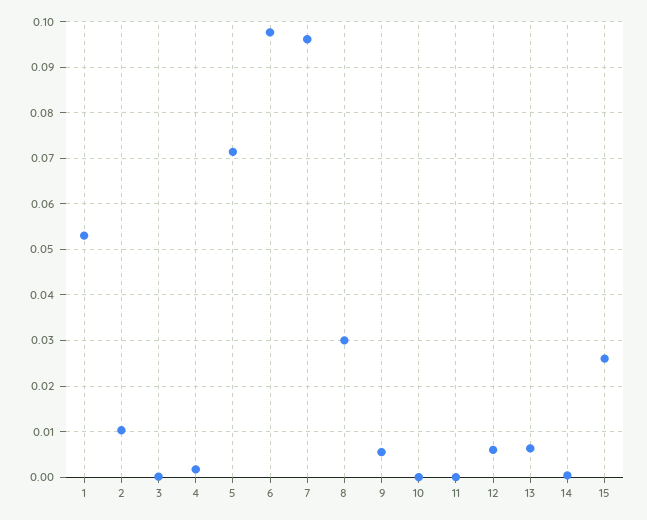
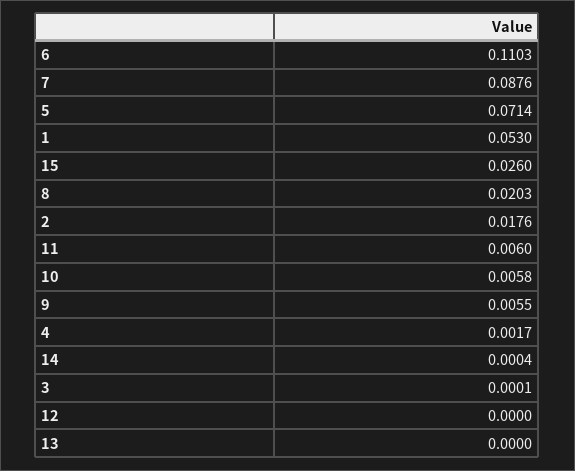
  {
    "1": 0.053,
-   "2": 0.01,
+   "2": 0.0176,
    "3": 0.0001,
    "4": 0.0017,
    "5": 0.0714,
-   "6": 0.098,
+   "6": 0.1103,
-   "7": 0.096,
+   "7": 0.0876,
-   "8": 0.03,
+   "8": 0.0203,
    "9": 0.0055,
-   "10": 0,
+   "10": 0.0058,
-   "11": 0,
+   "11": 0.006,
-   "12": 0.006,
+   "12": 0,
-   "13": 0.006,
+   "13": 0,
    "14": 0.0004,
    "15": 0.026
  }

